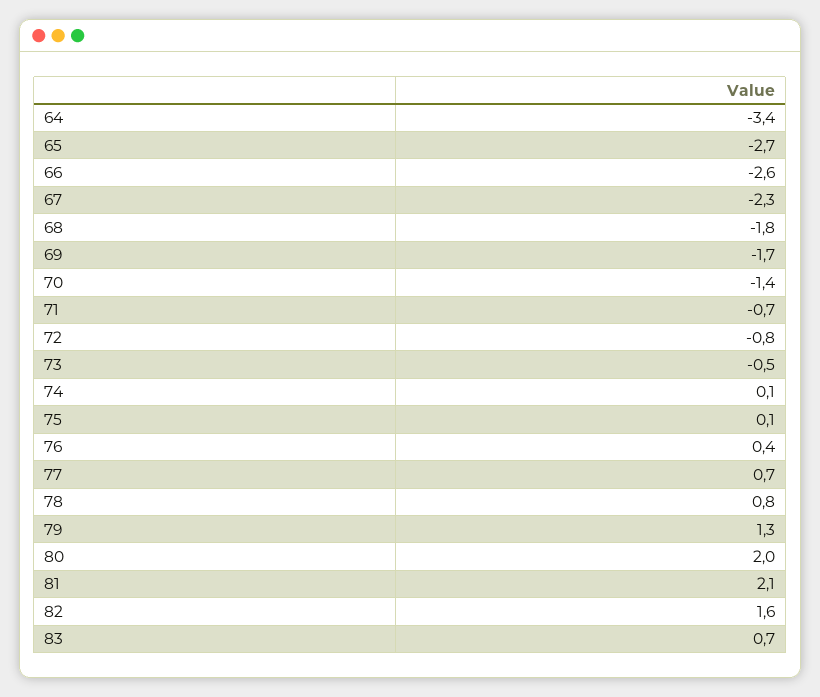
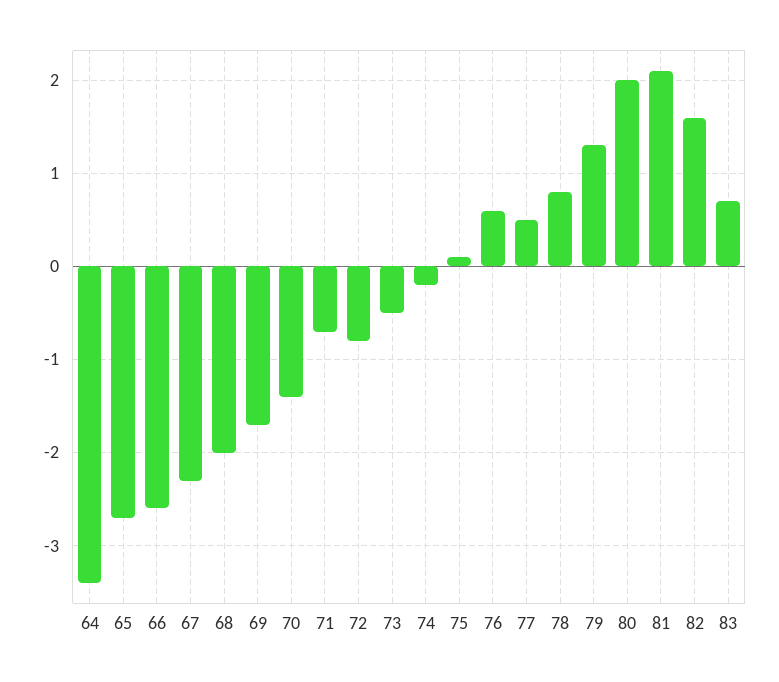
  {
    "64": -3.4,
    "65": -2.7,
    "66": -2.6,
    "67": -2.3,
-   "68": -1.8,
+   "68": -2,
    "69": -1.7,
    "70": -1.4,
    "71": -0.7,
    "72": -0.8,
    "73": -0.5,
-   "74": 0.1,
+   "74": -0.2,
    "75": 0.1,
-   "76": 0.4,
+   "76": 0.6,
-   "77": 0.7,
+   "77": 0.5,
    "78": 0.8,
    "79": 1.3,
    "80": 2,
    "81": 2.1,
    "82": 1.6,
    "83": 0.7
  }

